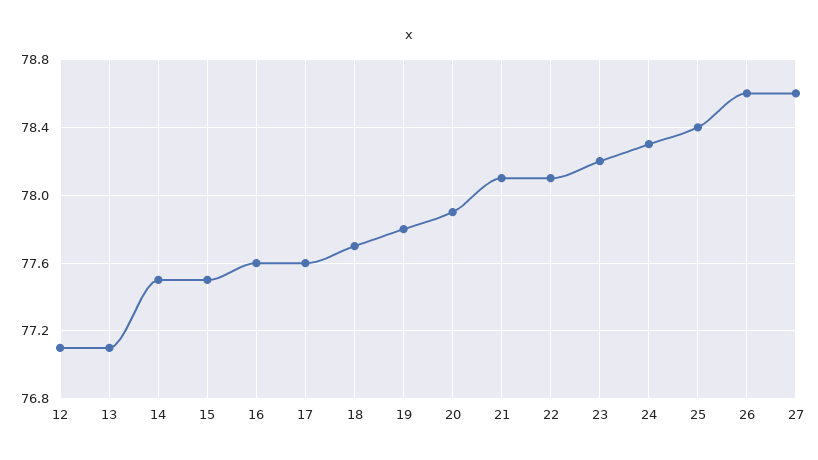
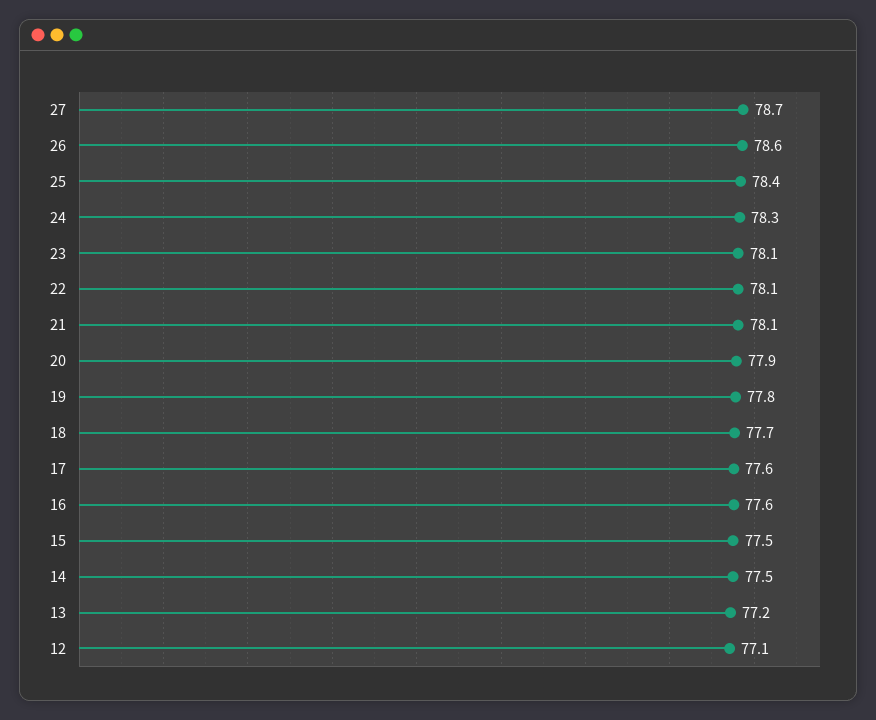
  {
    "12": 77.1,
-   "13": 77.1,
+   "13": 77.2,
    "14": 77.5,
    "15": 77.5,
    "16": 77.6,
    "17": 77.6,
    "18": 77.7,
    "19": 77.8,
    "20": 77.9,
    "21": 78.1,
    "22": 78.1,
-   "23": 78.2,
+   "23": 78.1,
    "24": 78.3,
    "25": 78.4,
    "26": 78.6,
-   "27": 78.6
+   "27": 78.7
  }

